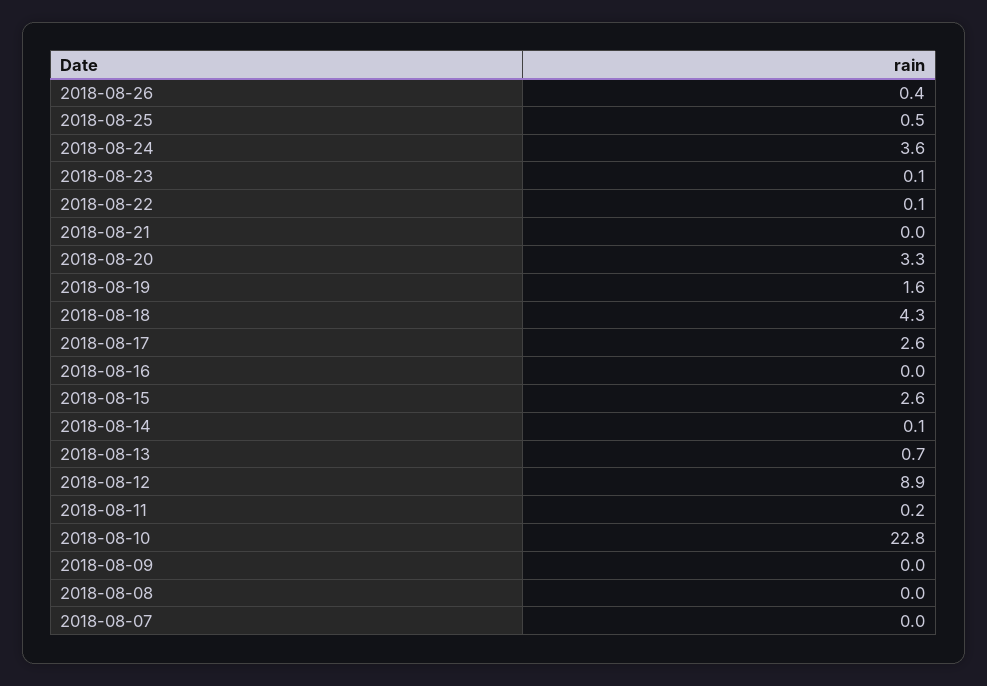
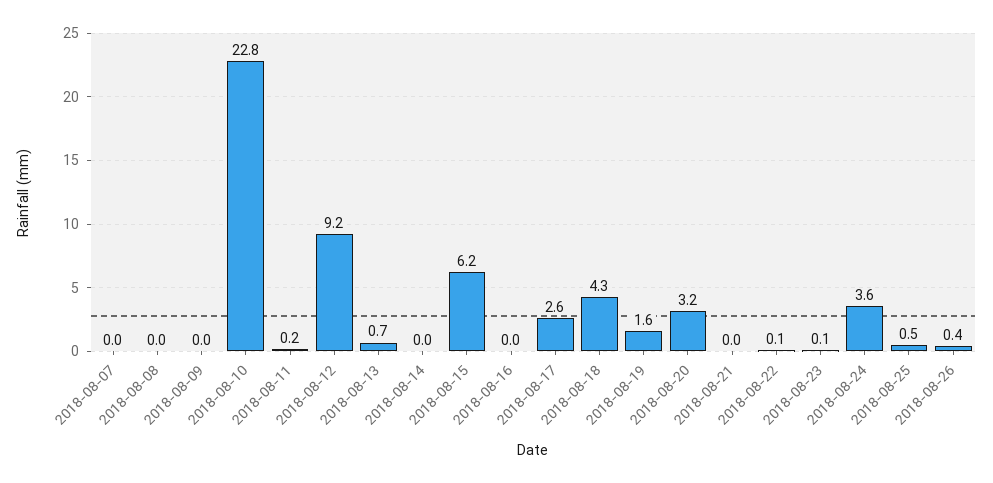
  {
    "2018-08-26": 0.4,
    "2018-08-25": 0.5,
    "2018-08-24": 3.6,
    "2018-08-23": 0.1,
    "2018-08-22": 0.1,
    "2018-08-21": 0,
-   "2018-08-20": 3.3,
+   "2018-08-20": 3.2,
    "2018-08-19": 1.6,
    "2018-08-18": 4.3,
    "2018-08-17": 2.6,
    "2018-08-16": 0,
-   "2018-08-15": 2.6,
+   "2018-08-15": 6.2,
-   "2018-08-14": 0.1,
+   "2018-08-14": 0,
    "2018-08-13": 0.7,
-   "2018-08-12": 8.9,
+   "2018-08-12": 9.2,
    "2018-08-11": 0.2,
    "2018-08-10": 22.8,
    "2018-08-09": 0,
    "2018-08-08": 0,
    "2018-08-07": 0
  }

